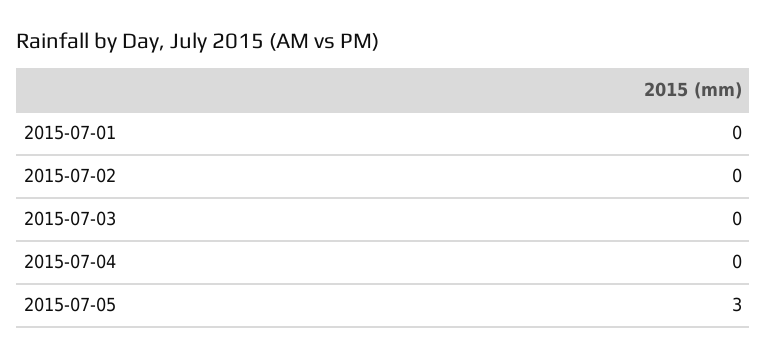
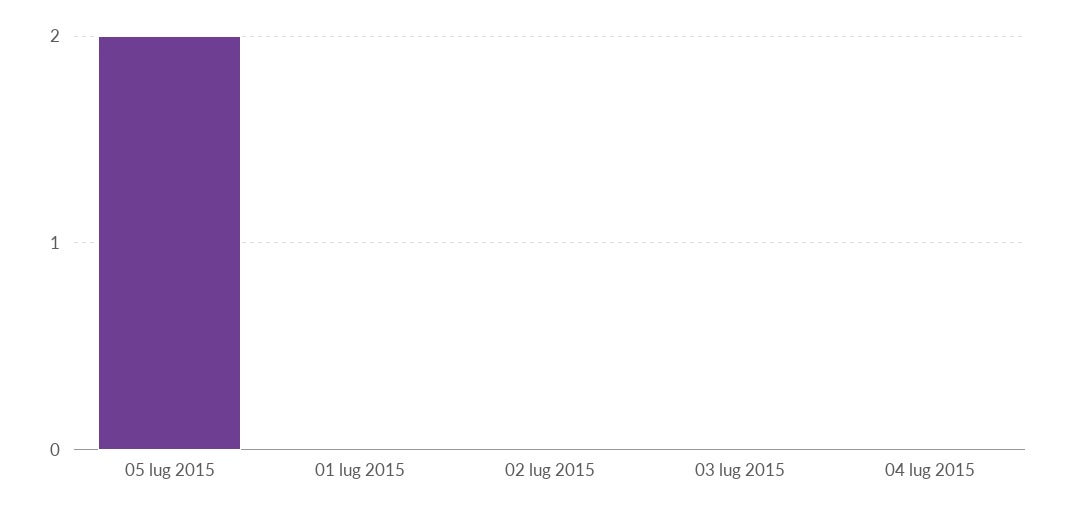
  {
    "2015-07-01": 0,
    "2015-07-02": 0,
    "2015-07-03": 0,
    "2015-07-04": 0,
-   "2015-07-05": 3
+   "2015-07-05": 2
  }

